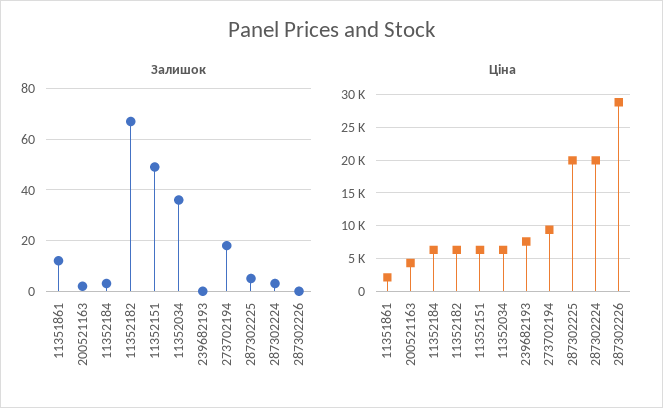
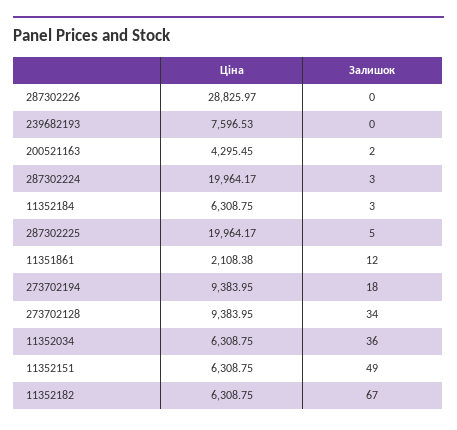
  {
    "Залишок": {
      "11351861": 12,
      "200521163": 2,
      "11352184": 3,
      "11352182": 67,
      "11352151": 49,
      "11352034": 36,
      "239682193": 0,
      "273702194": 18,
      "287302225": 5,
      "287302224": 3,
-     "287302226": 0
+     "287302226": 0,
+     "273702128": 34
    },
    "Ціна": {
      "11351861": 2108.38,
      "200521163": 4295.45,
      "11352184": 6308.75,
      "11352182": 6308.75,
      "11352151": 6308.75,
      "11352034": 6308.75,
      "239682193": 7596.53,
      "273702194": 9383.95,
      "287302225": 19964.17,
      "287302224": 19964.17,
-     "287302226": 28825.97
+     "287302226": 28825.97,
+     "273702128": 9383.95
    }
  }

